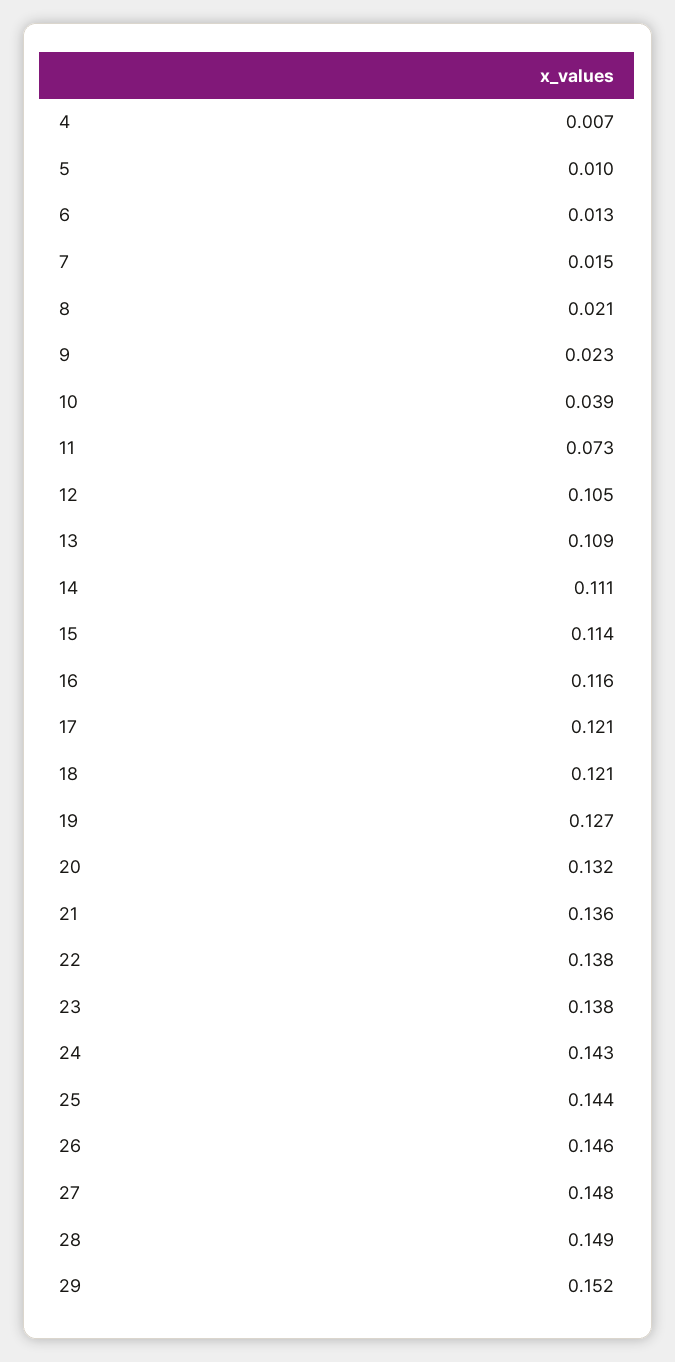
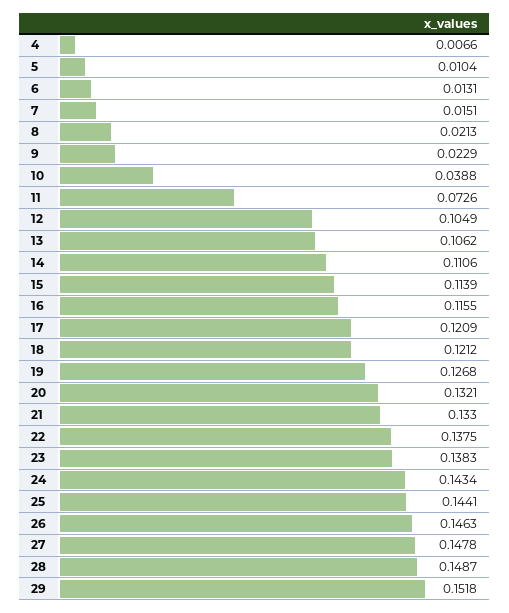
  {
    "4": 0.0066,
    "5": 0.0104,
    "6": 0.0131,
    "7": 0.0151,
    "8": 0.0213,
    "9": 0.0229,
    "10": 0.0388,
    "11": 0.0726,
    "12": 0.1049,
-   "13": 0.109,
+   "13": 0.1062,
    "14": 0.1106,
    "15": 0.1139,
    "16": 0.1155,
    "17": 0.1209,
    "18": 0.1212,
    "19": 0.1268,
    "20": 0.1321,
-   "21": 0.136,
+   "21": 0.133,
    "22": 0.1375,
    "23": 0.1383,
    "24": 0.1434,
    "25": 0.1441,
    "26": 0.1463,
    "27": 0.1478,
    "28": 0.1487,
    "29": 0.1518
  }

